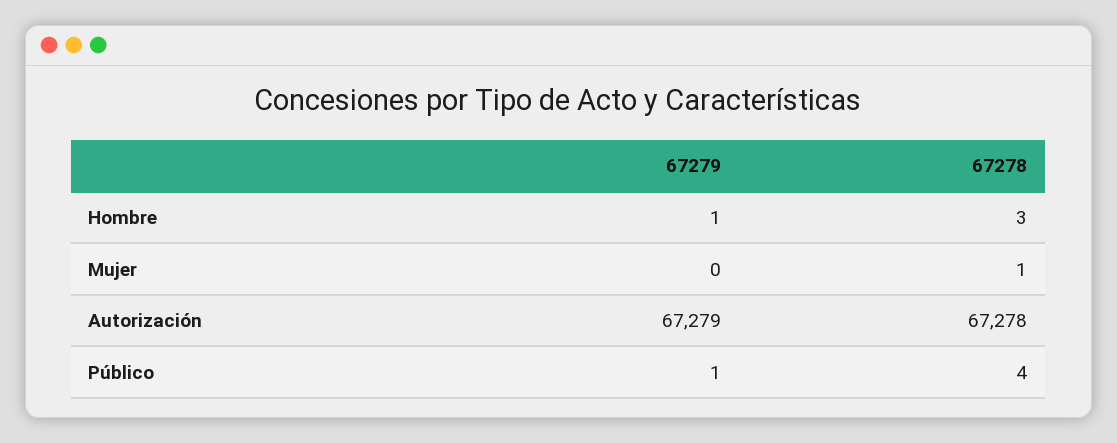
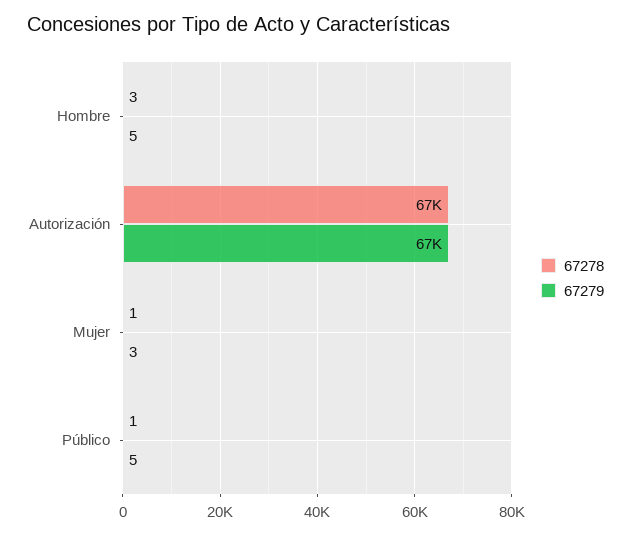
  {
    "67279": {
-     "Hombre": 1,
+     "Hombre": 5,
-     "Mujer": 0,
+     "Mujer": 3,
      "Autorización": 67279,
-     "Público": 1
+     "Público": 5
    },
    "67278": {
      "Hombre": 3,
      "Mujer": 1,
      "Autorización": 67278,
-     "Público": 4
+     "Público": 1
    }
  }

